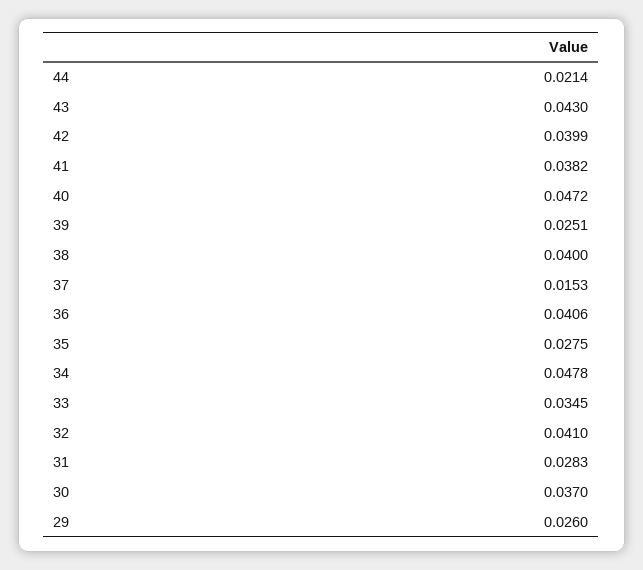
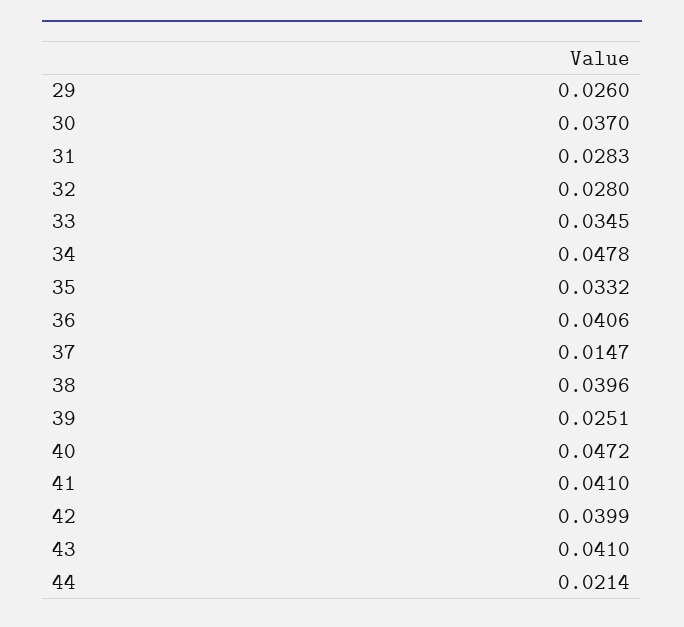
  {
    "44": 0.0214,
-   "43": 0.043,
+   "43": 0.041,
    "42": 0.0399,
-   "41": 0.0382,
+   "41": 0.041,
    "40": 0.0472,
    "39": 0.0251,
-   "38": 0.04,
+   "38": 0.0396,
-   "37": 0.0153,
+   "37": 0.0147,
    "36": 0.0406,
-   "35": 0.0275,
+   "35": 0.0332,
    "34": 0.0478,
    "33": 0.0345,
-   "32": 0.041,
+   "32": 0.028,
    "31": 0.0283,
    "30": 0.037,
    "29": 0.026
  }

